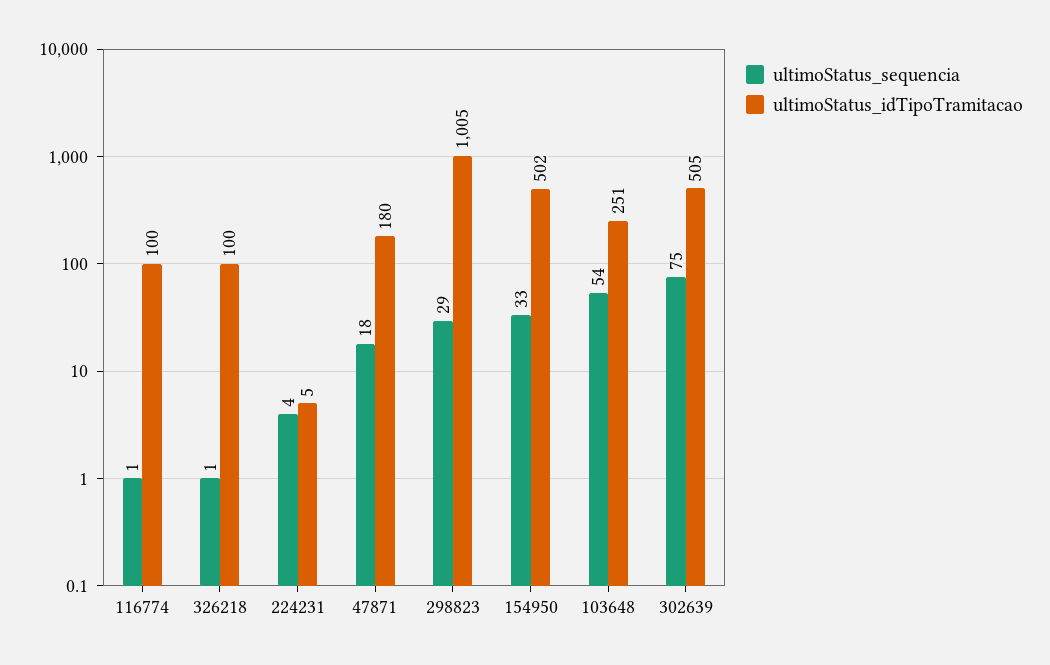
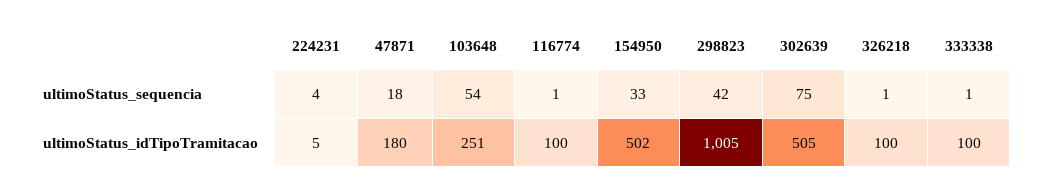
  {
    "ultimoStatus_sequencia": {
      "116774": 1,
      "326218": 1,
      "224231": 4,
      "47871": 18,
-     "298823": 29,
+     "298823": 42,
      "154950": 33,
      "103648": 54,
-     "302639": 75
+     "302639": 75,
+     "333338": 1
    },
    "ultimoStatus_idTipoTramitacao": {
      "116774": 100,
      "326218": 100,
      "224231": 5,
      "47871": 180,
      "298823": 1005,
      "154950": 502,
      "103648": 251,
-     "302639": 505
+     "302639": 505,
+     "333338": 100
    }
  }

